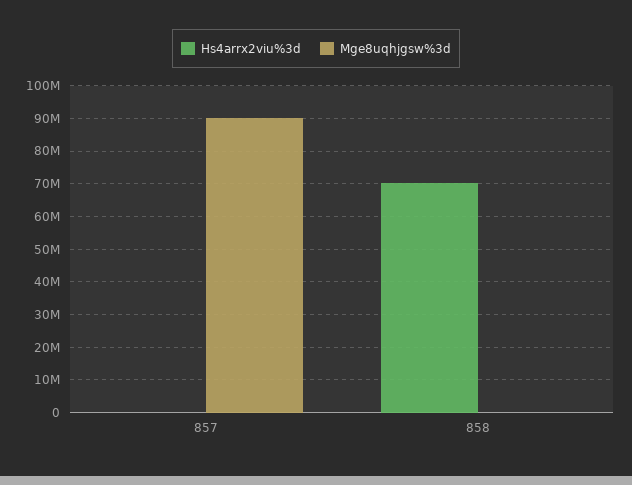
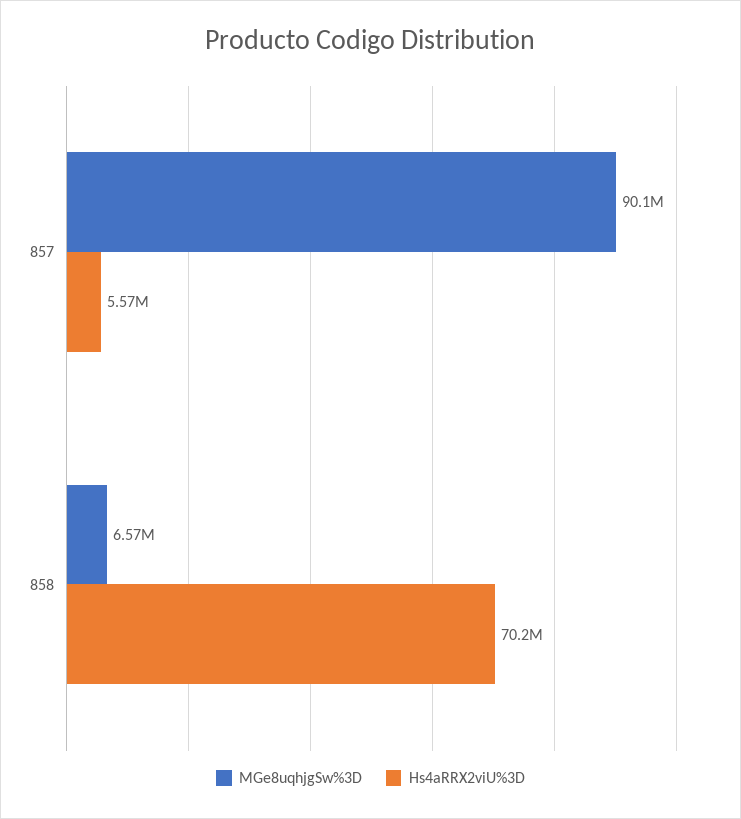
  {
    "Hs4arrx2viu%3d": {
-     "857": 0,
+     "857": 5570000,
      "858": 70200000
    },
    "Mge8uqhjgsw%3d": {
      "857": 90100000,
-     "858": 0
+     "858": 6570000
    }
  }

